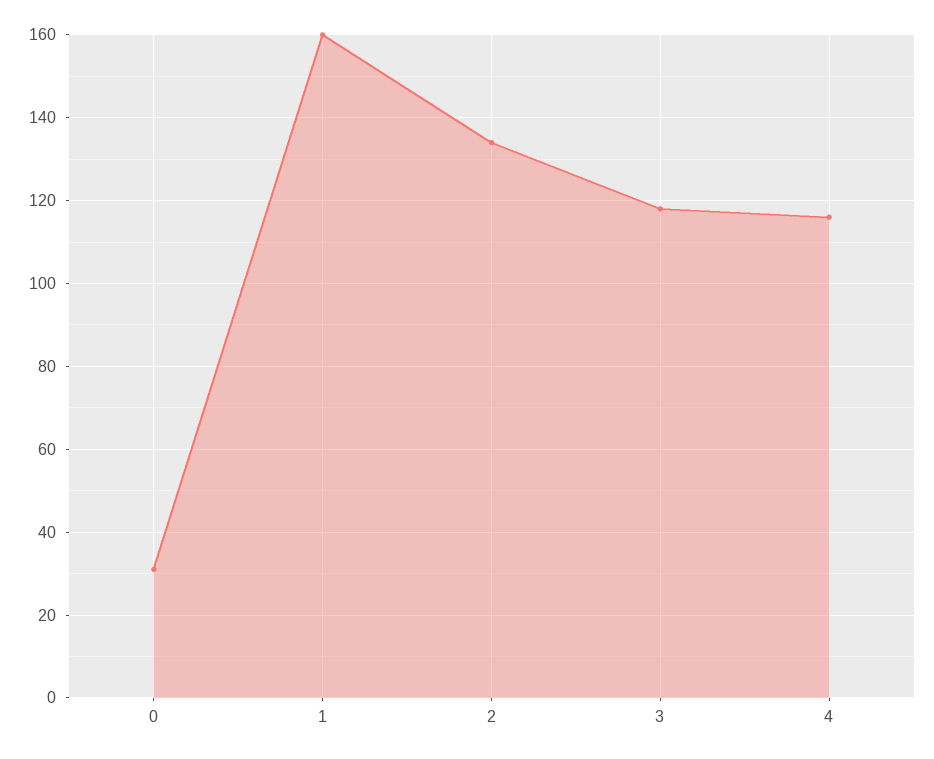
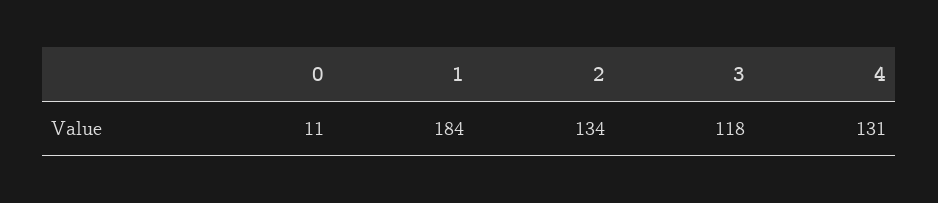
  {
-   "0": 30,
+   "0": 11,
-   "1": 160,
+   "1": 184,
    "2": 134,
    "3": 118,
-   "4": 115
+   "4": 131
  }

